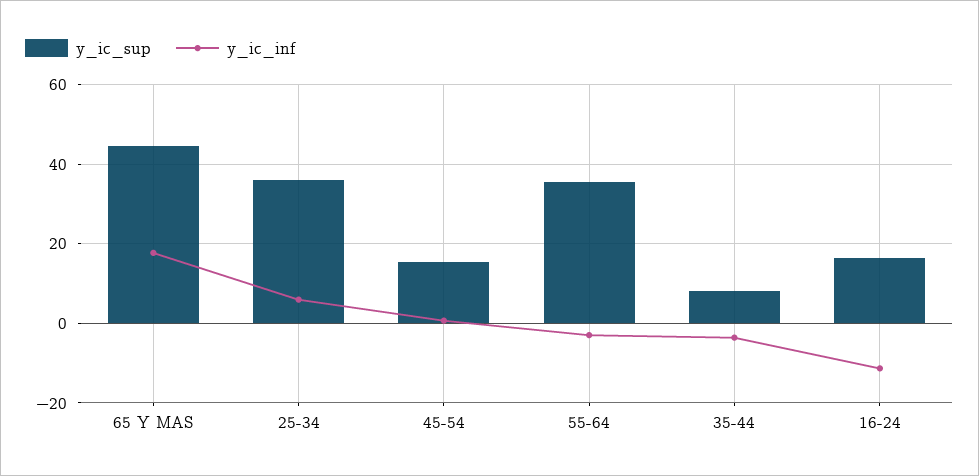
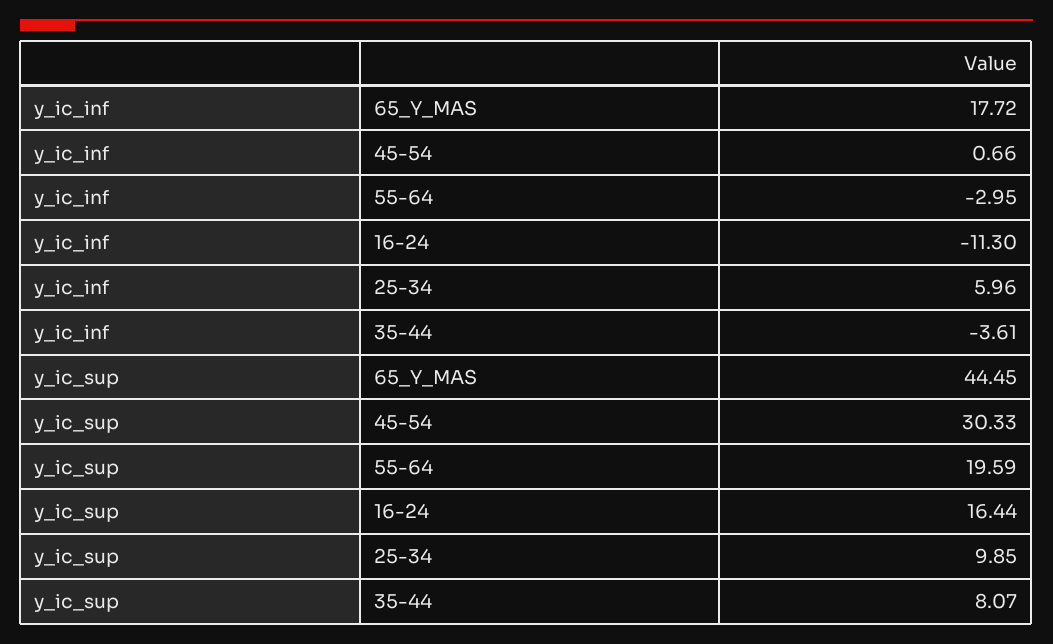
  {
    "y_ic_sup": {
      "65 Y MAS": 44.45,
-     "25-34": 36,
+     "25-34": 9.85,
-     "45-54": 16,
+     "45-54": 30.33,
-     "55-64": 36,
+     "55-64": 19.59,
      "35-44": 8.07,
      "16-24": 16.44
    },
    "y_ic_inf": {
      "65 Y MAS": 17.72,
      "25-34": 5.96,
      "45-54": 0.66,
      "55-64": -2.95,
      "35-44": -3.61,
      "16-24": -11.3
    }
  }

